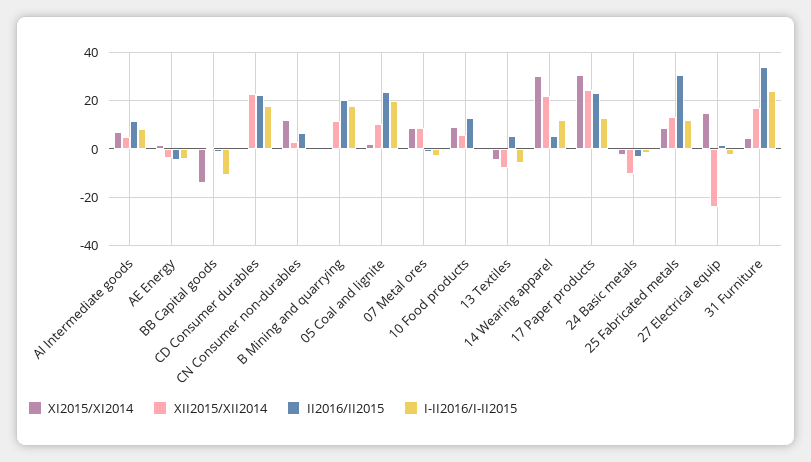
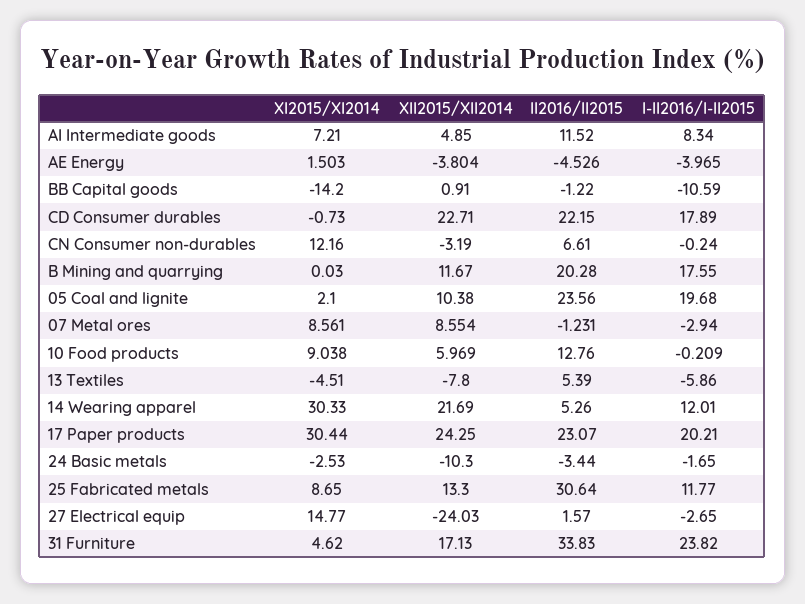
  {
    "XI2015/XI2014": {
      "AI Intermediate goods": 7.21,
      "AE Energy": 1.503,
      "BB Capital goods": -14.2,
      "CD Consumer durables": -0.73,
      "CN Consumer non-durables": 12.16,
      "B Mining and quarrying": 0.03,
      "05 Coal and lignite": 2.1,
      "07 Metal ores": 8.561,
      "10 Food products": 9.038,
      "13 Textiles": -4.51,
      "14 Wearing apparel": 30.33,
      "17 Paper products": 30.44,
      "24 Basic metals": -2.53,
      "25 Fabricated metals": 8.65,
      "27 Electrical equip": 14.77,
      "31 Furniture": 4.62
    },
    "XII2015/XII2014": {
      "AI Intermediate goods": 4.85,
      "AE Energy": -3.804,
      "BB Capital goods": 0.91,
      "CD Consumer durables": 22.71,
-     "CN Consumer non-durables": 2.5,
+     "CN Consumer non-durables": -3.19,
      "B Mining and quarrying": 11.67,
      "05 Coal and lignite": 10.38,
      "07 Metal ores": 8.554,
      "10 Food products": 5.969,
      "13 Textiles": -7.8,
      "14 Wearing apparel": 21.69,
      "17 Paper products": 24.25,
      "24 Basic metals": -10.3,
      "25 Fabricated metals": 13.3,
      "27 Electrical equip": -24.03,
      "31 Furniture": 17.13
    },
    "II2016/II2015": {
      "AI Intermediate goods": 11.52,
      "AE Energy": -4.526,
      "BB Capital goods": -1.22,
      "CD Consumer durables": 22.15,
      "CN Consumer non-durables": 6.61,
      "B Mining and quarrying": 20.28,
      "05 Coal and lignite": 23.56,
      "07 Metal ores": -1.231,
      "10 Food products": 12.76,
      "13 Textiles": 5.39,
      "14 Wearing apparel": 5.26,
      "17 Paper products": 23.07,
      "24 Basic metals": -3.44,
      "25 Fabricated metals": 30.64,
      "27 Electrical equip": 1.57,
      "31 Furniture": 33.83
    },
    "I-II2016/I-II2015": {
      "AI Intermediate goods": 8.34,
      "AE Energy": -3.965,
      "BB Capital goods": -10.59,
      "CD Consumer durables": 17.89,
      "CN Consumer non-durables": -0.24,
      "B Mining and quarrying": 17.55,
      "05 Coal and lignite": 19.68,
      "07 Metal ores": -2.94,
      "10 Food products": -0.209,
      "13 Textiles": -5.86,
      "14 Wearing apparel": 12.01,
-     "17 Paper products": 12.5,
+     "17 Paper products": 20.21,
      "24 Basic metals": -1.65,
      "25 Fabricated metals": 11.77,
      "27 Electrical equip": -2.65,
      "31 Furniture": 23.82
    }
  }

